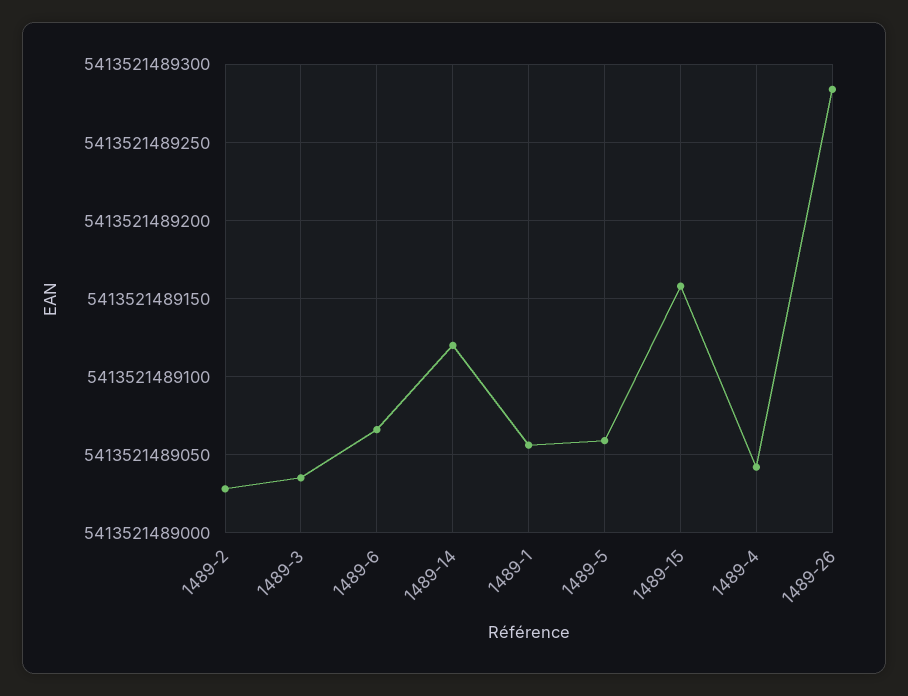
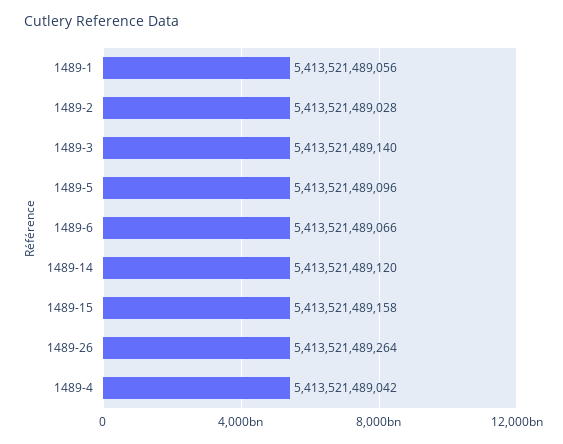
  {
    "1489-2": 5413521489028,
-   "1489-3": 5413521489035,
+   "1489-3": 5413521489140,
    "1489-6": 5413521489066,
    "1489-14": 5413521489120,
    "1489-1": 5413521489056,
-   "1489-5": 5413521489060,
+   "1489-5": 5413521489096,
    "1489-15": 5413521489158,
    "1489-4": 5413521489042,
-   "1489-26": 5413521489285
+   "1489-26": 5413521489264
  }

